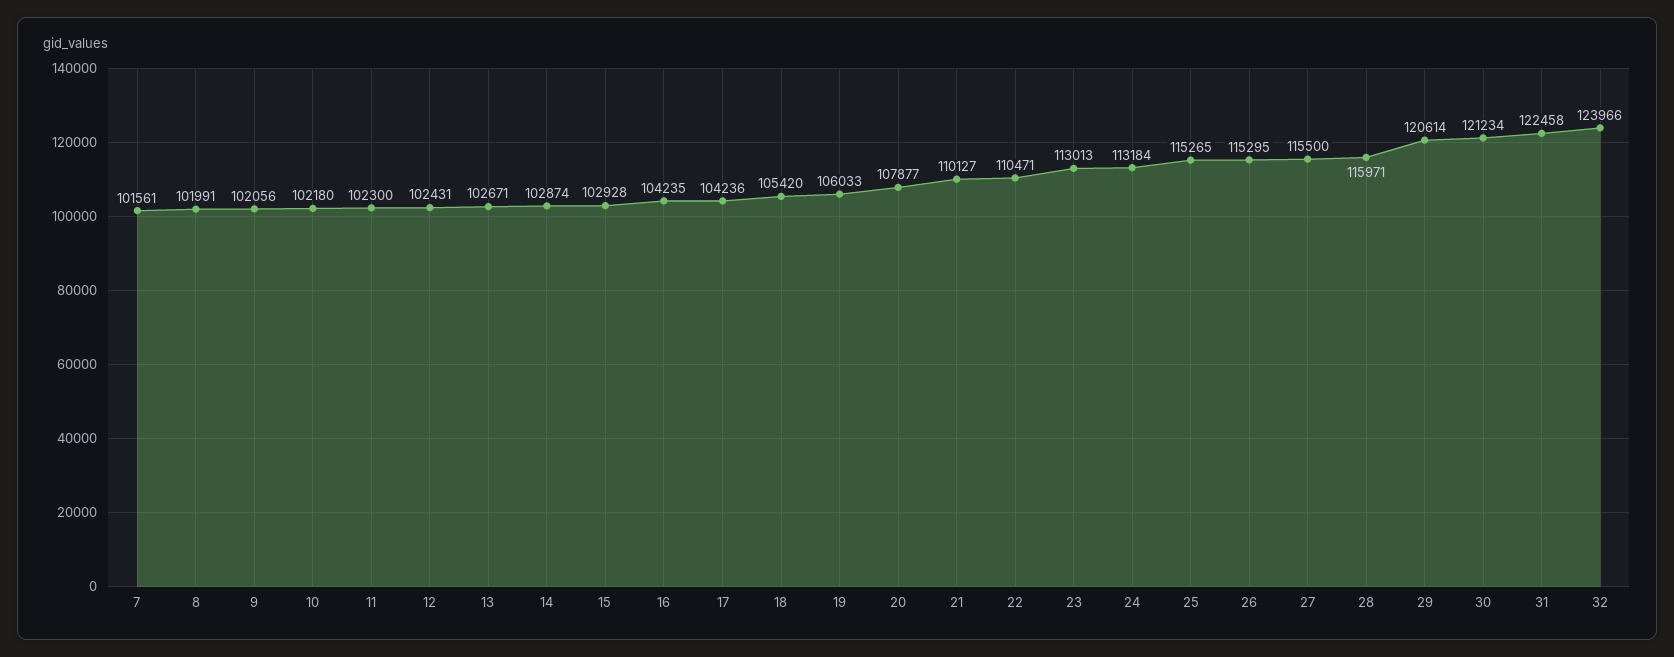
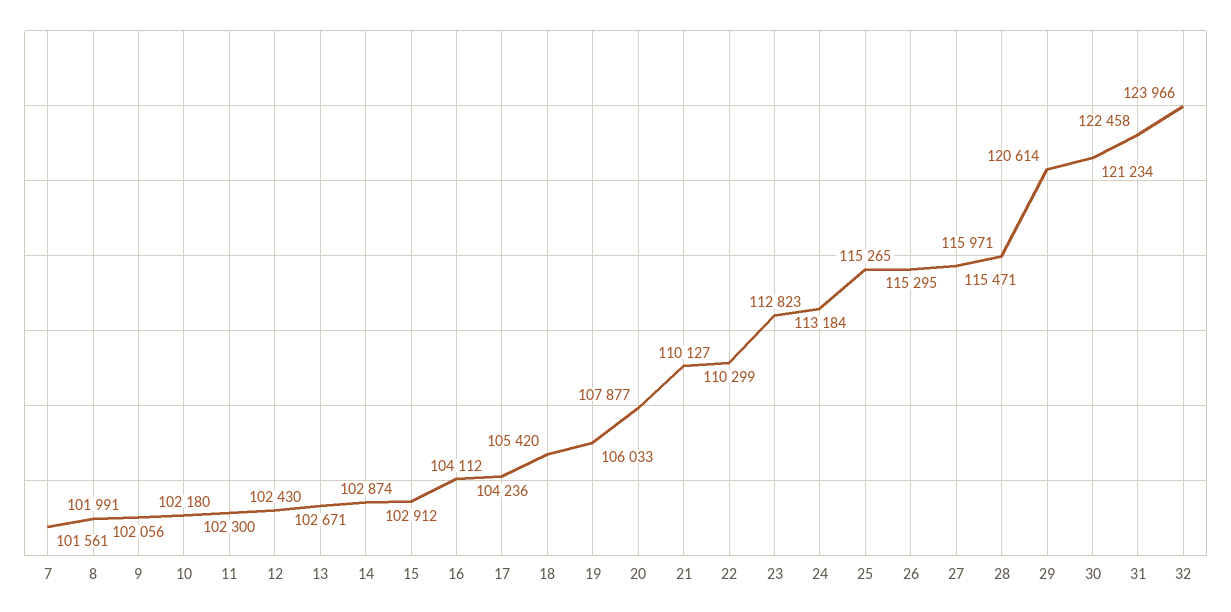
  {
    "7": 101561,
    "8": 101991,
    "9": 102056,
    "10": 102180,
    "11": 102300,
-   "12": 102431,
+   "12": 102430,
    "13": 102671,
    "14": 102874,
-   "15": 102928,
+   "15": 102912,
-   "16": 104235,
+   "16": 104112,
    "17": 104236,
    "18": 105420,
    "19": 106033,
    "20": 107877,
    "21": 110127,
-   "22": 110471,
+   "22": 110299,
-   "23": 113013,
+   "23": 112823,
    "24": 113184,
    "25": 115265,
    "26": 115295,
-   "27": 115500,
+   "27": 115471,
    "28": 115971,
    "29": 120614,
    "30": 121234,
    "31": 122458,
    "32": 123966
  }

